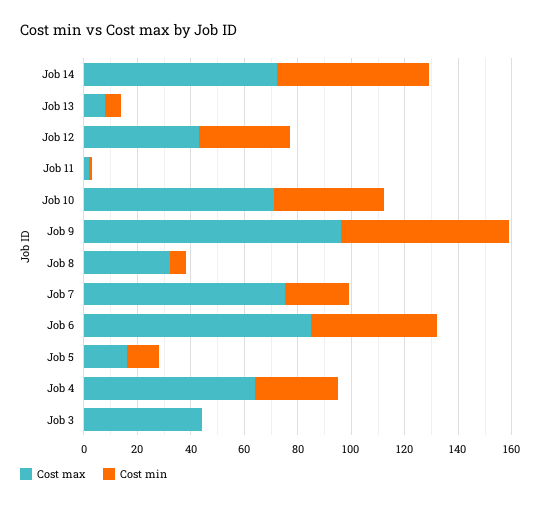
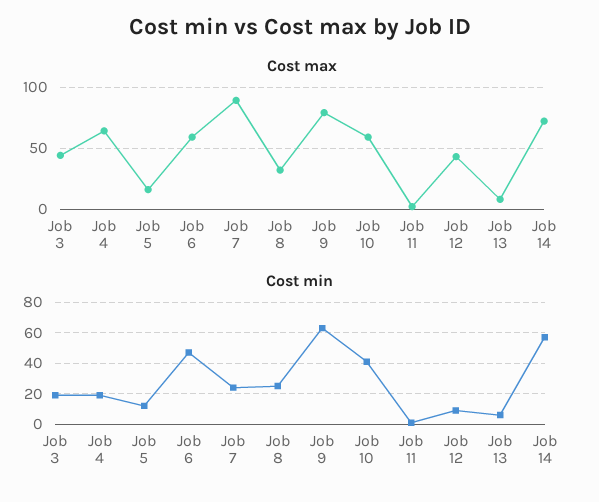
  {
    "Cost max": {
      "Job 14": 70,
      "Job 13": 10,
      "Job 12": 45,
      "Job 11": 0,
-     "Job 10": 70,
+     "Job 10": 60,
-     "Job 9": 95,
+     "Job 9": 80,
      "Job 8": 30,
-     "Job 7": 75,
+     "Job 7": 90,
-     "Job 6": 85,
+     "Job 6": 60,
      "Job 5": 15,
      "Job 4": 65,
      "Job 3": 45
    },
    "Cost min": {
      "Job 14": 55,
      "Job 13": 5,
-     "Job 12": 35,
+     "Job 12": 10,
      "Job 11": 0,
      "Job 10": 40,
      "Job 9": 65,
-     "Job 8": 5,
+     "Job 8": 25,
      "Job 7": 25,
      "Job 6": 45,
      "Job 5": 10,
-     "Job 4": 30,
+     "Job 4": 20,
-     "Job 3": 0
+     "Job 3": 20
    }
  }

